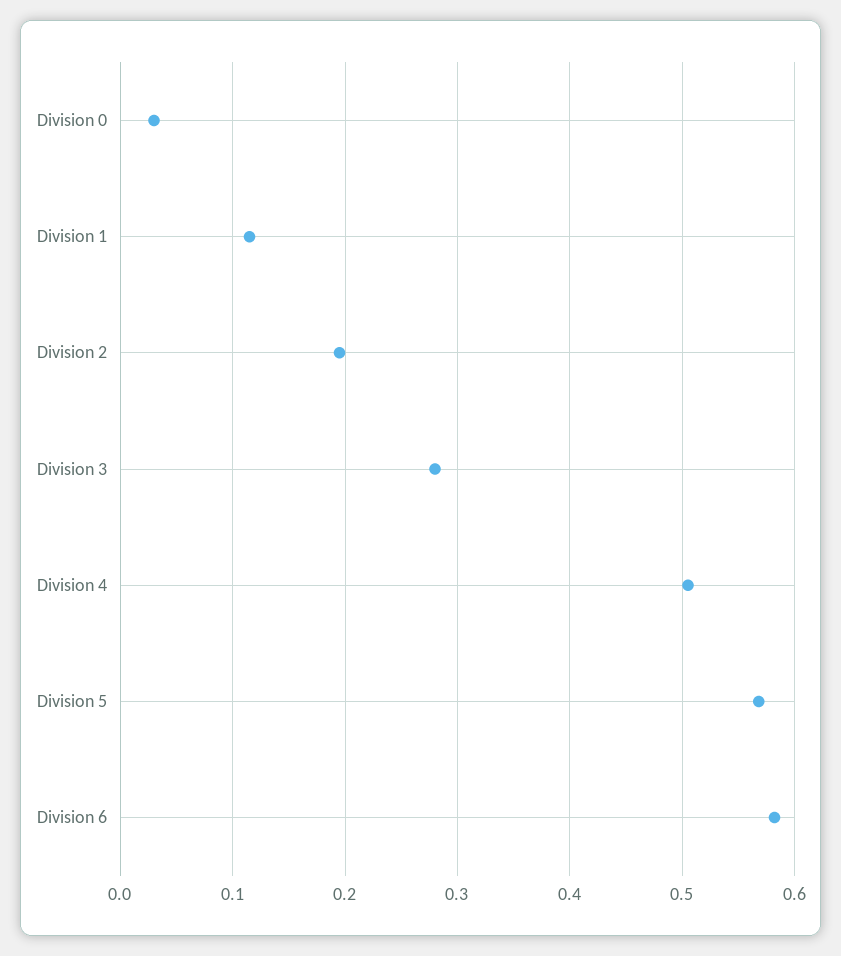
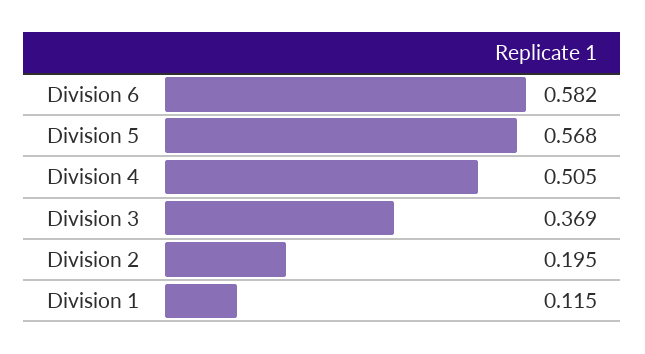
  {
-   "Division 0": 0.03,
    "Division 1": 0.115,
    "Division 2": 0.195,
-   "Division 3": 0.28,
+   "Division 3": 0.369,
    "Division 4": 0.505,
    "Division 5": 0.568,
    "Division 6": 0.582
  }

